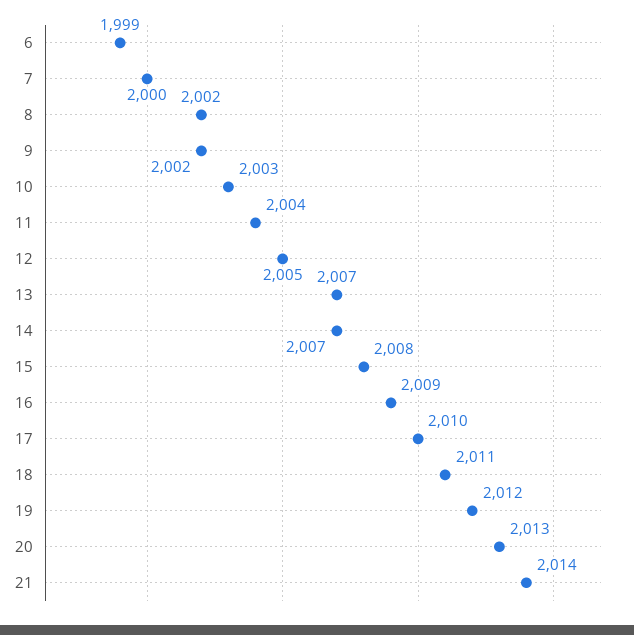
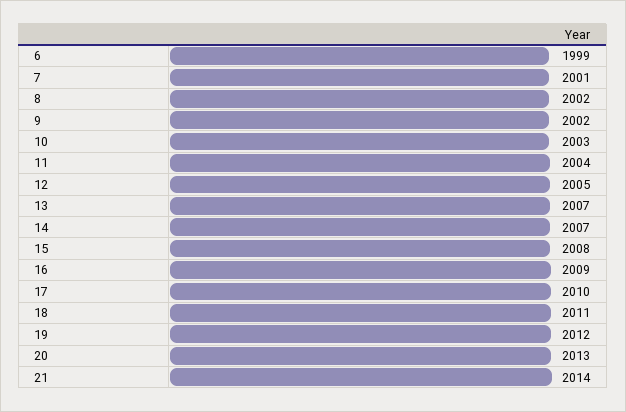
  {
    "6": 1999,
-   "7": 2000,
+   "7": 2001,
    "8": 2002,
    "9": 2002,
    "10": 2003,
    "11": 2004,
    "12": 2005,
    "13": 2007,
    "14": 2007,
    "15": 2008,
    "16": 2009,
    "17": 2010,
    "18": 2011,
    "19": 2012,
    "20": 2013,
    "21": 2014
  }

